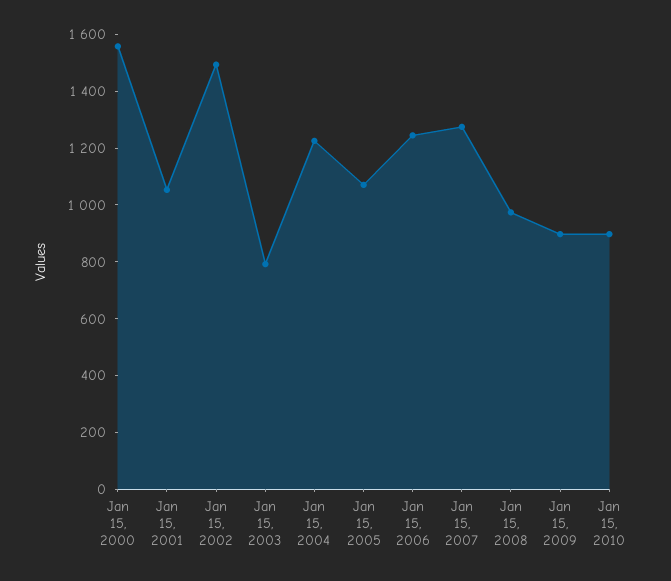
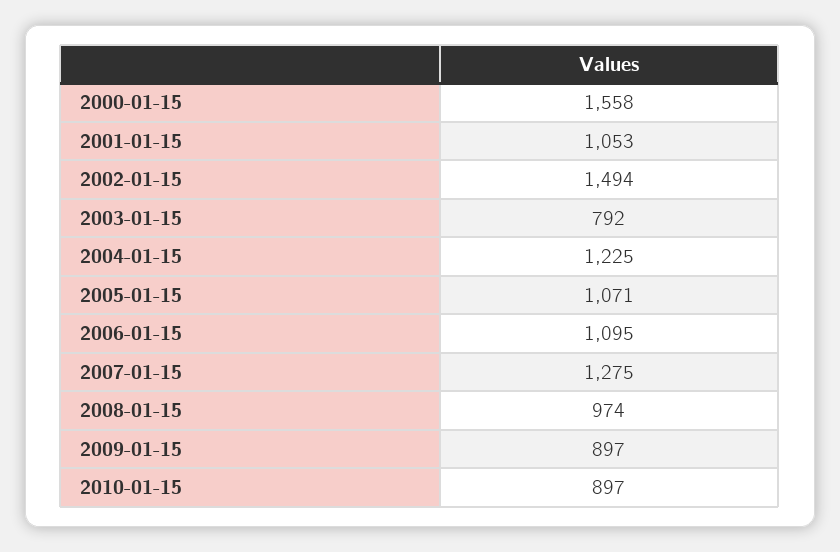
  {
    "Jan 15, 2000": 1558,
    "Jan 15, 2001": 1053,
    "Jan 15, 2002": 1494,
    "Jan 15, 2003": 792,
    "Jan 15, 2004": 1225,
    "Jan 15, 2005": 1071,
-   "Jan 15, 2006": 1250,
+   "Jan 15, 2006": 1095,
    "Jan 15, 2007": 1275,
    "Jan 15, 2008": 974,
    "Jan 15, 2009": 897,
    "Jan 15, 2010": 897
  }

